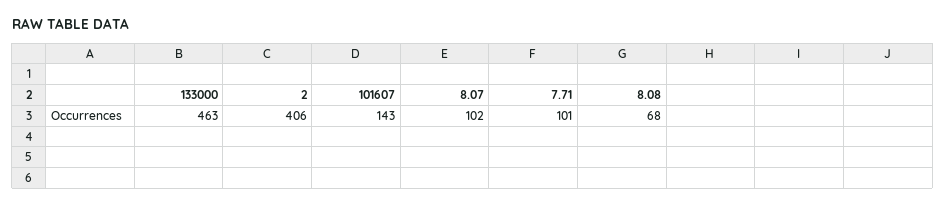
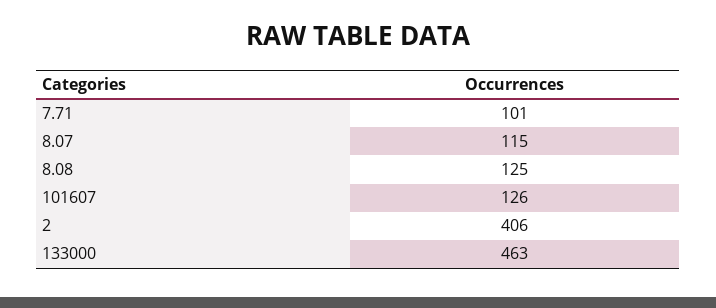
  {
    "133000": 463,
    "2": 406,
-   "101607": 143,
+   "101607": 126,
-   "8.07": 102,
+   "8.07": 115,
    "7.71": 101,
-   "8.08": 68
+   "8.08": 125
  }

